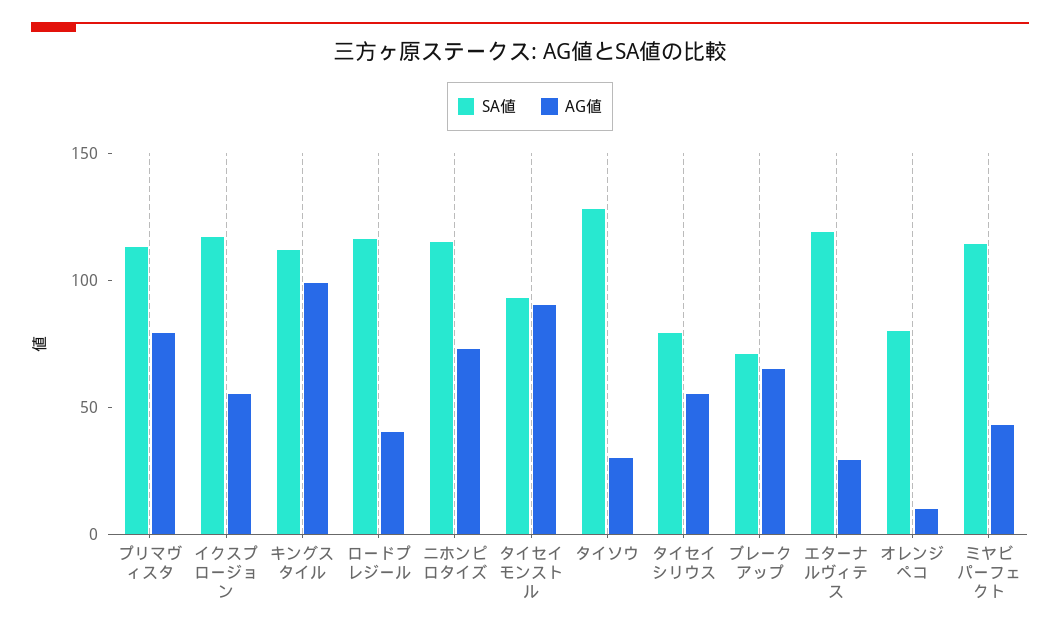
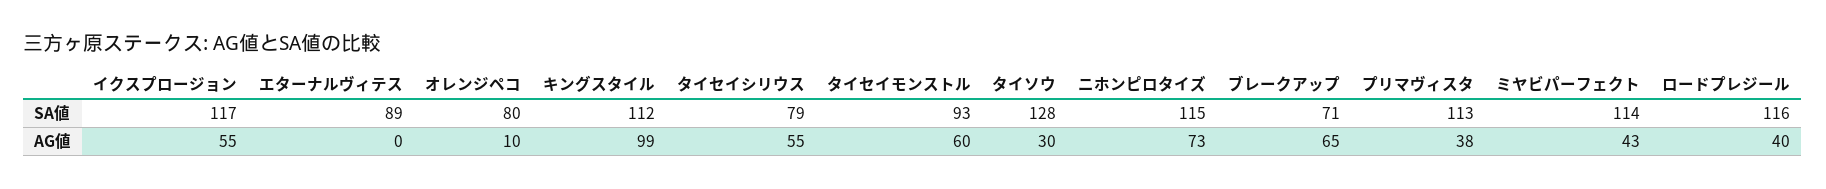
  {
    "SA値": {
      "プリマヴィスタ": 113,
      "イクスプロージョン": 117,
      "キングスタイル": 112,
      "ロードプレジール": 116,
      "ニホンピロタイズ": 115,
      "タイセイモンストル": 93,
      "タイソウ": 128,
      "タイセイシリウス": 79,
      "ブレークアップ": 71,
-     "エターナルヴィテス": 120,
+     "エターナルヴィテス": 89,
      "オレンジペコ": 80,
      "ミヤビパーフェクト": 114
    },
    "AG値": {
-     "プリマヴィスタ": 80,
+     "プリマヴィスタ": 38,
      "イクスプロージョン": 55,
      "キングスタイル": 99,
      "ロードプレジール": 40,
      "ニホンピロタイズ": 73,
-     "タイセイモンストル": 90,
+     "タイセイモンストル": 60,
      "タイソウ": 30,
      "タイセイシリウス": 55,
      "ブレークアップ": 65,
-     "エターナルヴィテス": 30,
+     "エターナルヴィテス": 0,
      "オレンジペコ": 10,
      "ミヤビパーフェクト": 43
    }
  }

